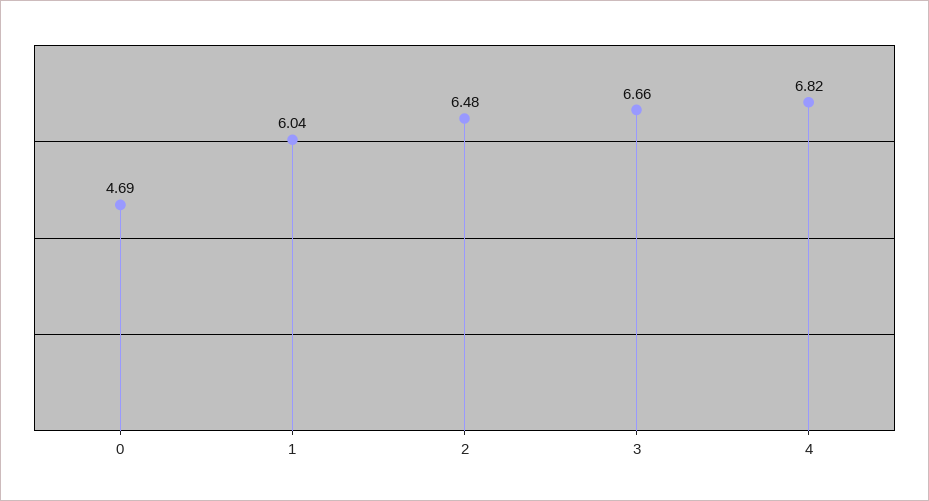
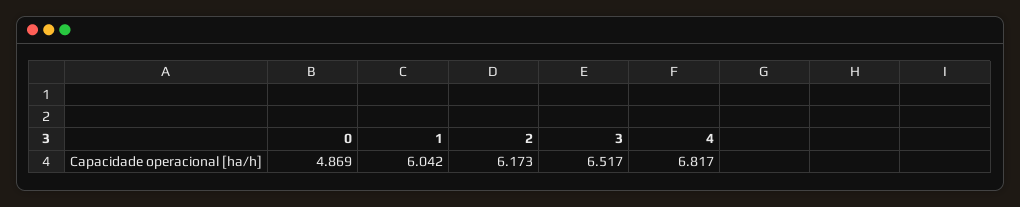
  {
-   "0": 4.69,
+   "0": 4.869,
    "1": 6.042,
-   "2": 6.48,
+   "2": 6.173,
-   "3": 6.66,
+   "3": 6.517,
    "4": 6.817
  }

